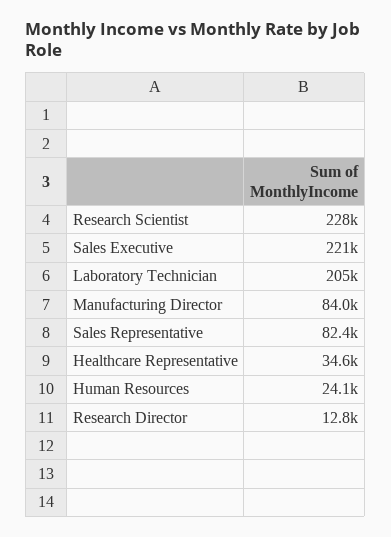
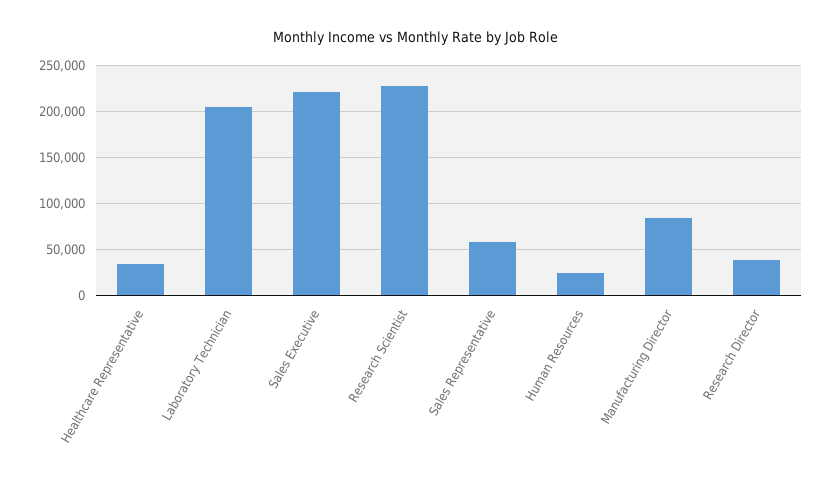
  {
    "Research Scientist": 228000,
    "Sales Executive": 221000,
    "Laboratory Technician": 205000,
    "Manufacturing Director": 84000,
-   "Sales Representative": 82400,
+   "Sales Representative": 60000,
    "Healthcare Representative": 34600,
    "Human Resources": 24100,
-   "Research Director": 12800
+   "Research Director": 40000
  }

